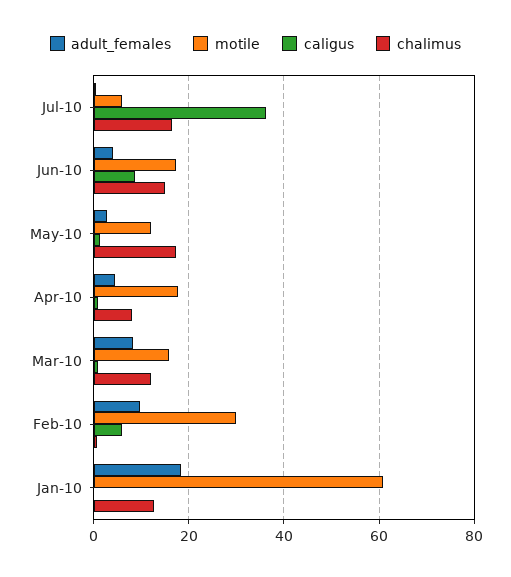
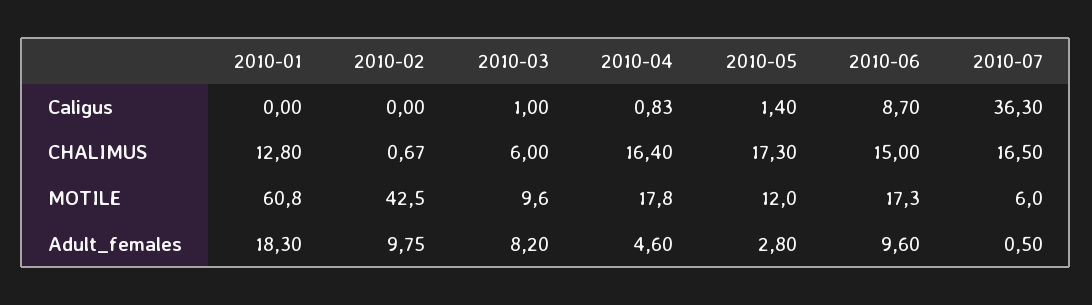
  {
    "adult_females": {
      "Jul-10": 0.5,
-     "Jun-10": 4,
+     "Jun-10": 9.6,
      "May-10": 2.8,
      "Apr-10": 4.6,
      "Mar-10": 8.2,
      "Feb-10": 9.75,
      "Jan-10": 18.3
    },
    "motile": {
      "Jul-10": 6,
      "Jun-10": 17.3,
      "May-10": 12,
      "Apr-10": 17.8,
-     "Mar-10": 16,
+     "Mar-10": 9.6,
-     "Feb-10": 30,
+     "Feb-10": 42.5,
      "Jan-10": 60.8
    },
    "caligus": {
      "Jul-10": 36.3,
      "Jun-10": 8.7,
      "May-10": 1.4,
      "Apr-10": 0.83,
      "Mar-10": 1,
-     "Feb-10": 6,
+     "Feb-10": 0,
      "Jan-10": 0
    },
    "chalimus": {
      "Jul-10": 16.5,
      "Jun-10": 15,
      "May-10": 17.3,
-     "Apr-10": 8,
+     "Apr-10": 16.4,
-     "Mar-10": 12,
+     "Mar-10": 6,
      "Feb-10": 0.67,
      "Jan-10": 12.8
    }
  }

